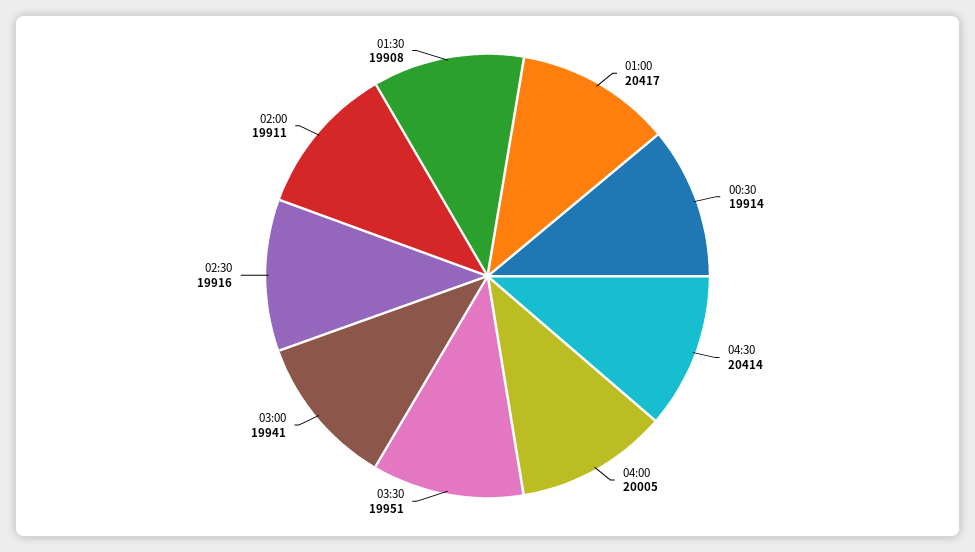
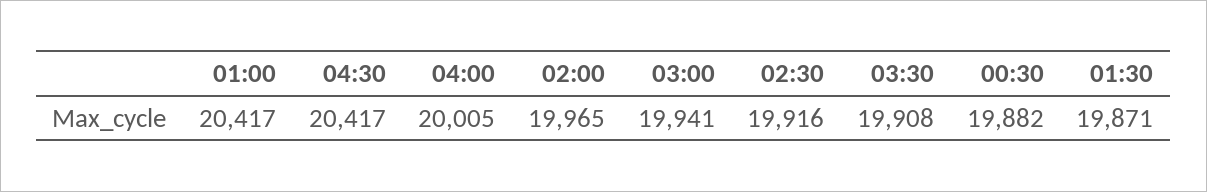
  {
    "01:00": 20417,
-   "00:30": 19914,
+   "00:30": 19882,
-   "04:30": 20414,
+   "04:30": 20417,
    "04:00": 20005,
-   "03:30": 19951,
+   "03:30": 19908,
    "03:00": 19941,
    "02:30": 19916,
-   "02:00": 19911,
+   "02:00": 19965,
-   "01:30": 19908
+   "01:30": 19871
  }

